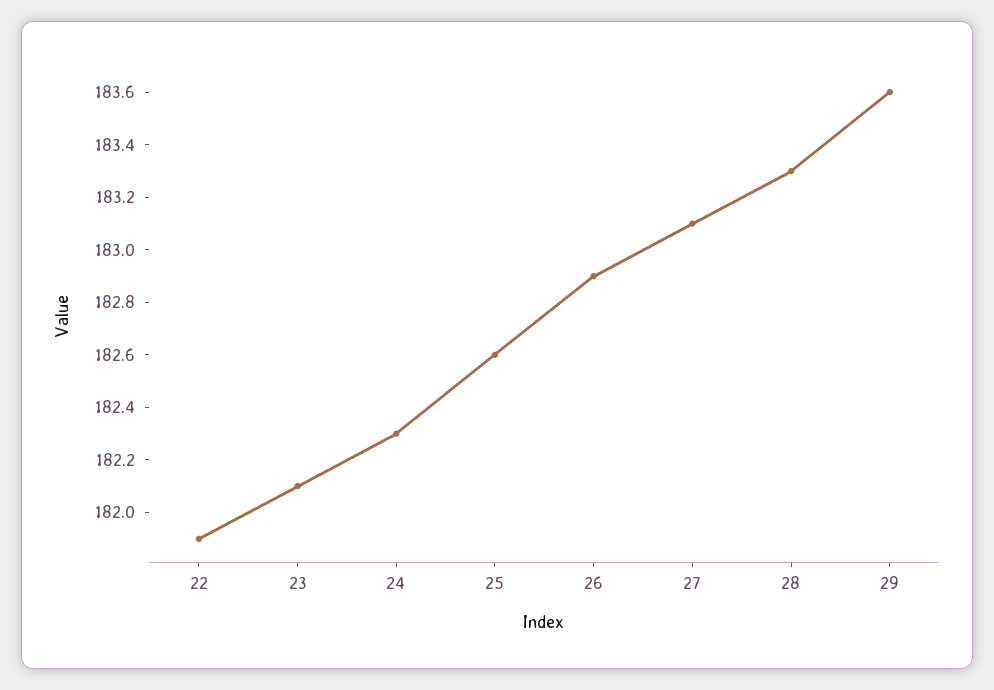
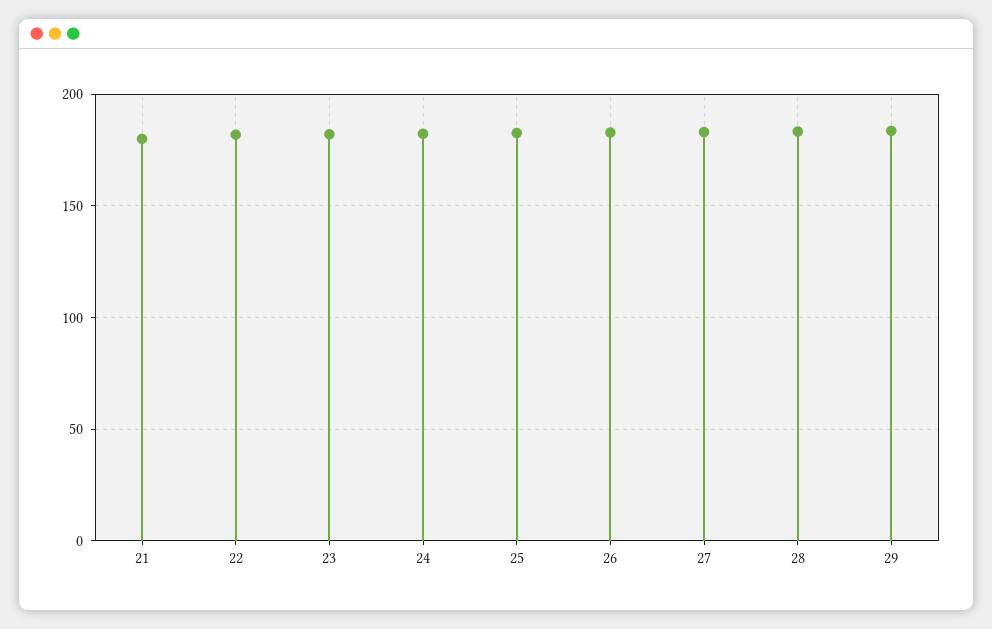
  {
    "22": 181.9,
    "23": 182.1,
    "24": 182.3,
    "25": 182.6,
    "26": 182.9,
    "27": 183.1,
    "28": 183.3,
-   "29": 183.6
+   "29": 183.6,
+   "21": 180
  }

